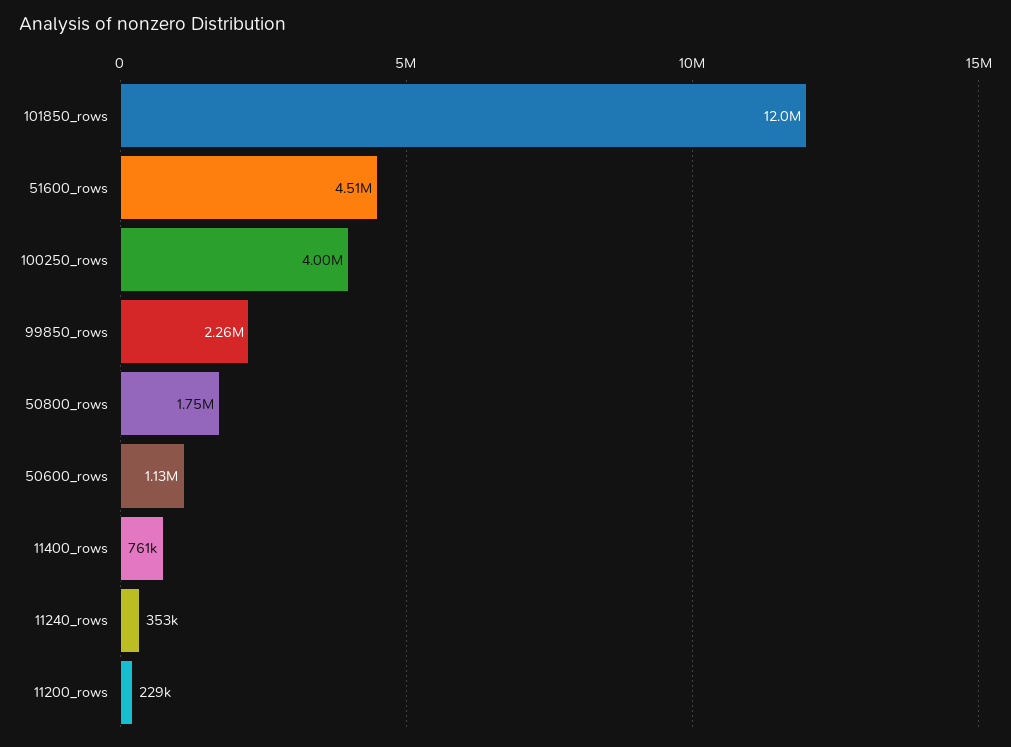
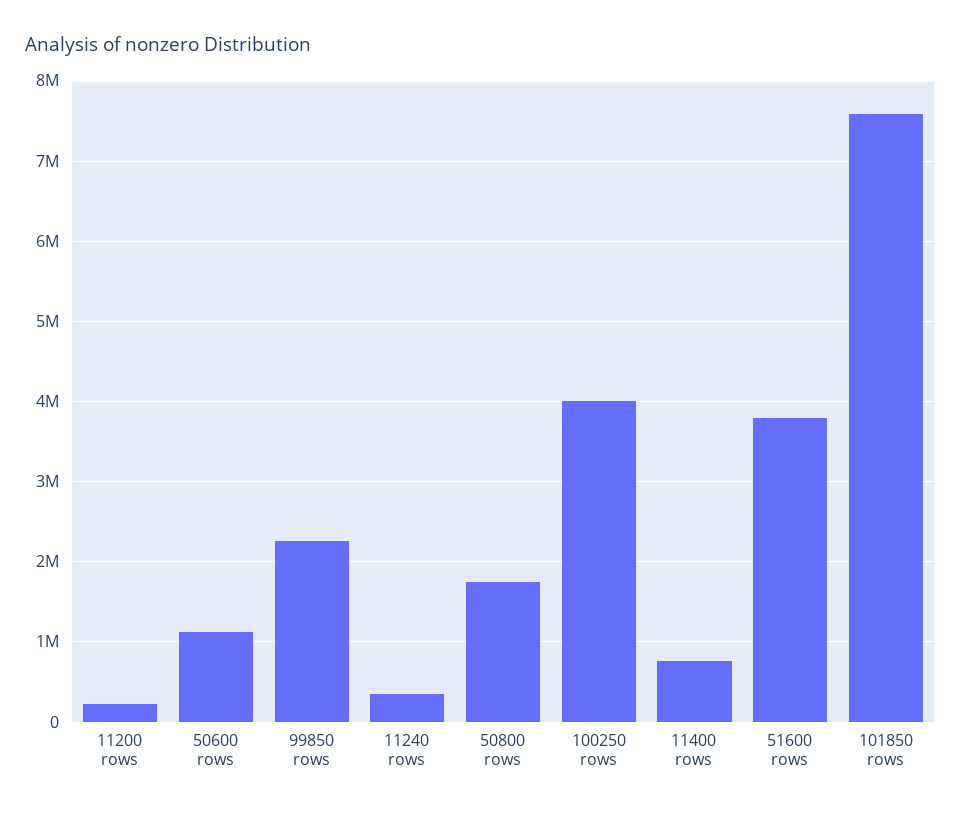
  {
-   "101850_rows": 12000000,
+   "101850_rows": 7600000,
-   "51600_rows": 4510000,
+   "51600_rows": 3800000,
    "100250_rows": 4000000,
    "99850_rows": 2260000,
    "50800_rows": 1750000,
    "50600_rows": 1130000,
    "11400_rows": 761000,
    "11240_rows": 353000,
    "11200_rows": 229000
  }

